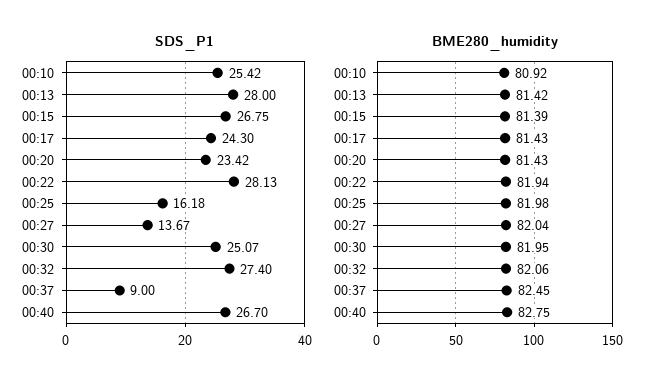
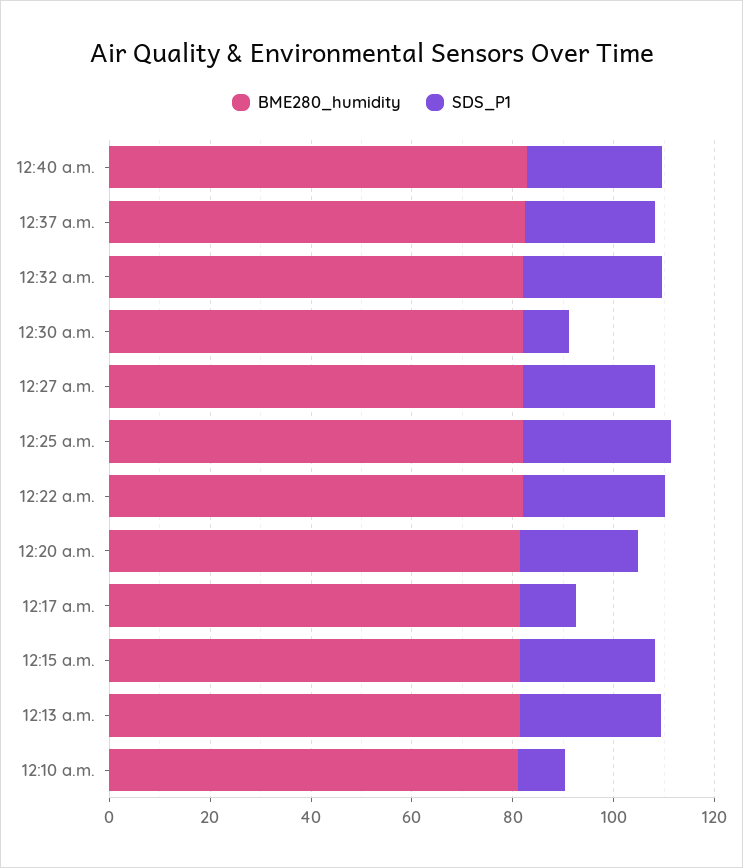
  {
    "SDS_P1": {
-     "00:10": 25.42,
+     "00:10": 10,
      "00:13": 28,
      "00:15": 26.75,
-     "00:17": 24.3,
+     "00:17": 10,
      "00:20": 23.42,
      "00:22": 28.13,
-     "00:25": 16.18,
+     "00:25": 30,
-     "00:27": 13.67,
+     "00:27": 25,
-     "00:30": 25.07,
+     "00:30": 10,
      "00:32": 27.4,
-     "00:37": 9,
+     "00:37": 25,
      "00:40": 26.7
    },
    "BME280_humidity": {
      "00:10": 80.92,
      "00:13": 81.42,
      "00:15": 81.39,
      "00:17": 81.43,
      "00:20": 81.43,
      "00:22": 81.94,
      "00:25": 81.98,
      "00:27": 82.04,
      "00:30": 81.95,
      "00:32": 82.06,
      "00:37": 82.45,
      "00:40": 82.75
    }
  }

